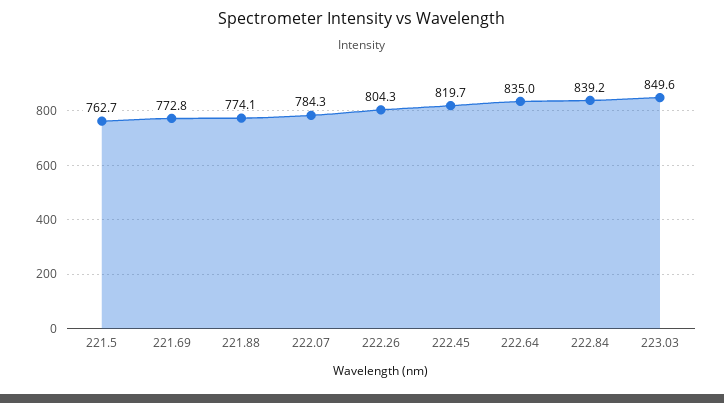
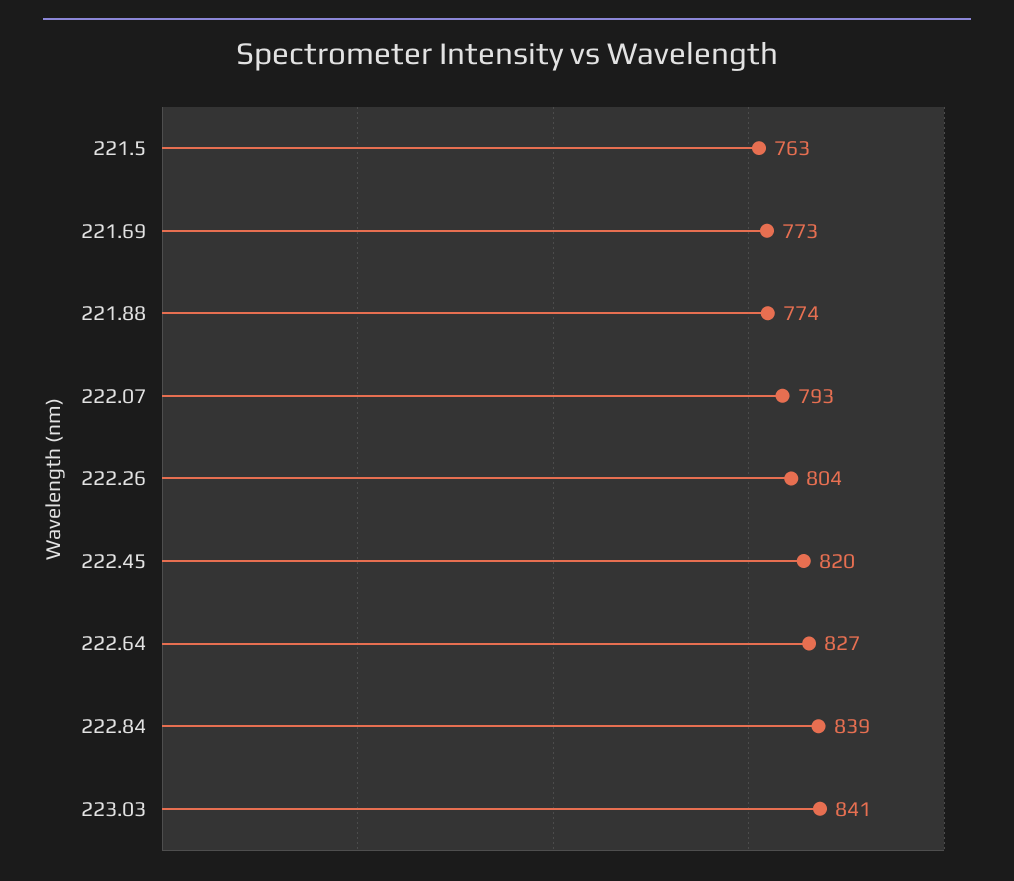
  {
    "221.5": 762.7,
    "221.69": 772.8,
    "221.88": 774.1,
-   "222.07": 784.3,
+   "222.07": 793,
    "222.26": 804.3,
    "222.45": 819.7,
-   "222.64": 835,
+   "222.64": 827,
    "222.84": 839.2,
-   "223.03": 849.6
+   "223.03": 841
  }

